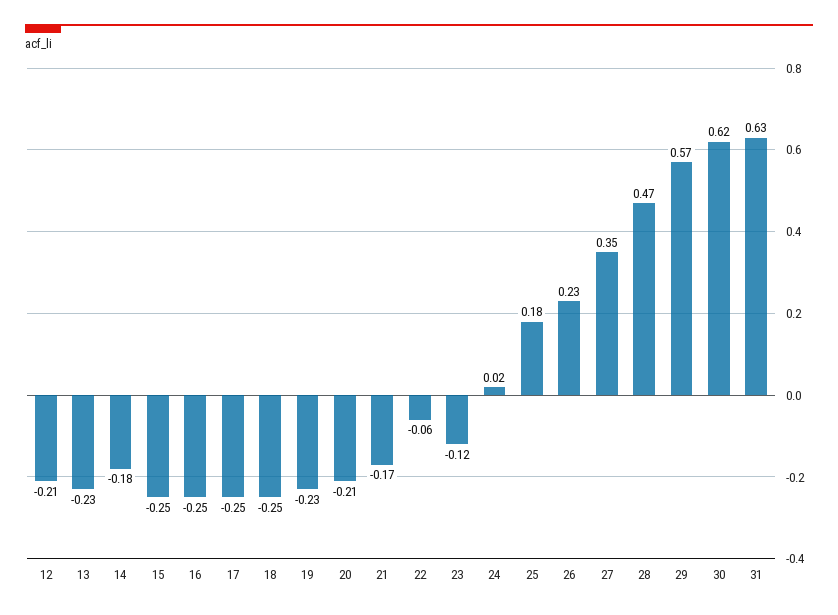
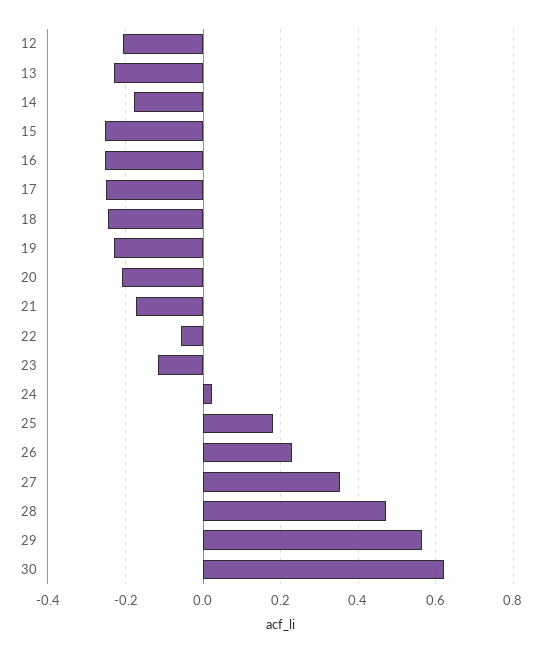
  {
    "12": -0.21,
    "13": -0.23,
    "14": -0.18,
    "15": -0.25,
    "16": -0.25,
    "17": -0.25,
    "18": -0.25,
    "19": -0.23,
    "20": -0.21,
    "21": -0.17,
    "22": -0.06,
    "23": -0.12,
    "24": 0.02,
    "25": 0.18,
    "26": 0.23,
    "27": 0.35,
    "28": 0.47,
    "29": 0.57,
-   "30": 0.62,
+   "30": 0.62
-   "31": 0.63
  }

